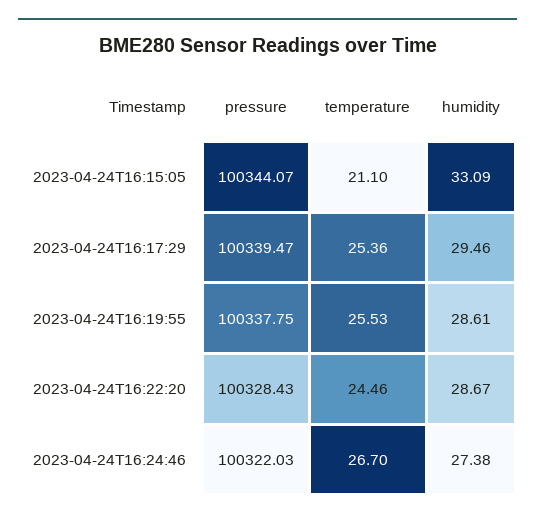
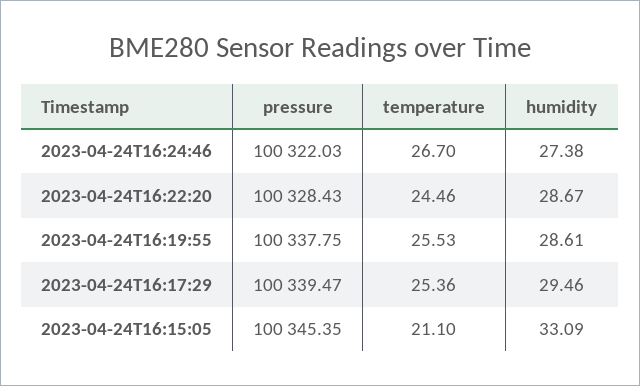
  {
    "pressure": {
-     "2023-04-24T16:15:05": 100344.07,
+     "2023-04-24T16:15:05": 100345.35,
      "2023-04-24T16:17:29": 100339.47,
      "2023-04-24T16:19:55": 100337.75,
      "2023-04-24T16:22:20": 100328.43,
      "2023-04-24T16:24:46": 100322.03
    },
    "temperature": {
      "2023-04-24T16:15:05": 21.1,
      "2023-04-24T16:17:29": 25.36,
      "2023-04-24T16:19:55": 25.53,
      "2023-04-24T16:22:20": 24.46,
      "2023-04-24T16:24:46": 26.7
    },
    "humidity": {
      "2023-04-24T16:15:05": 33.09,
      "2023-04-24T16:17:29": 29.46,
      "2023-04-24T16:19:55": 28.61,
      "2023-04-24T16:22:20": 28.67,
      "2023-04-24T16:24:46": 27.38
    }
  }

